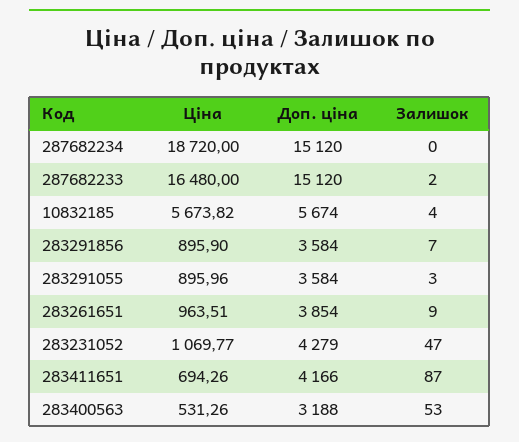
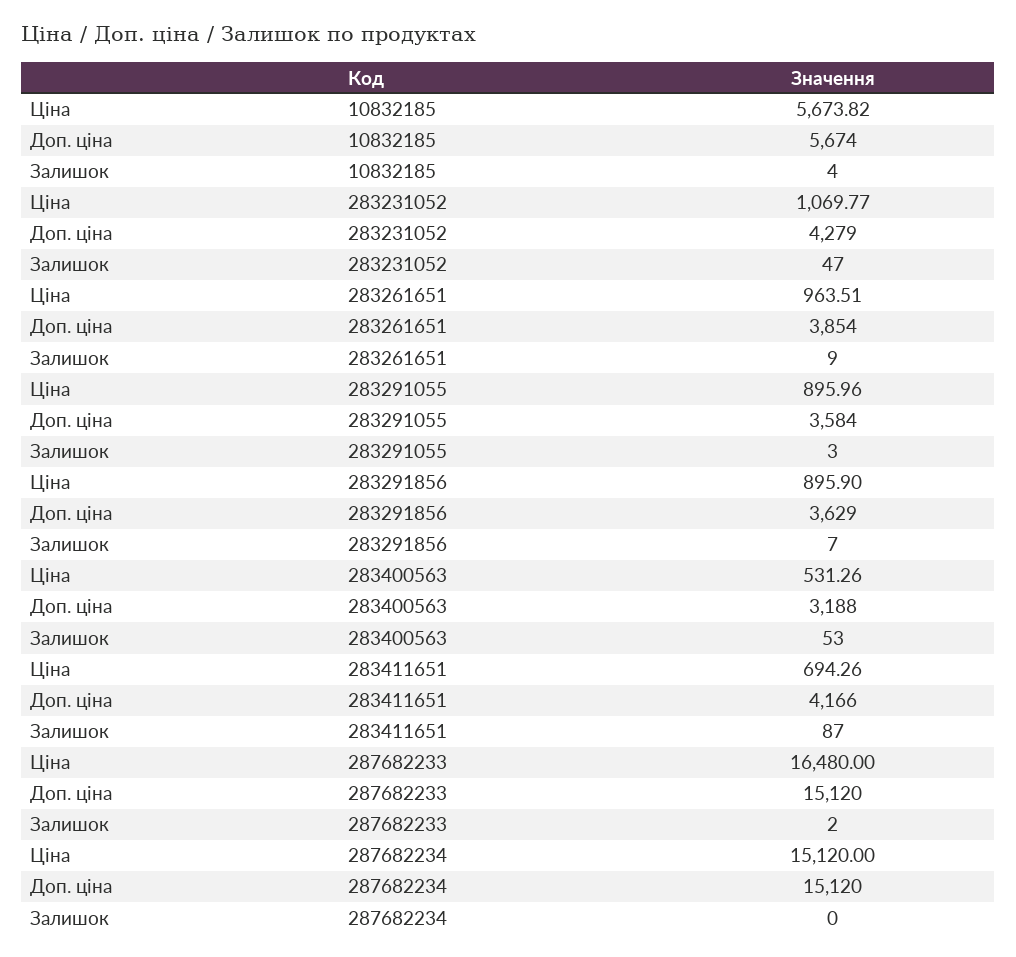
  {
    "Ціна": {
-     "287682234": 18720,
+     "287682234": 15120,
      "287682233": 16480,
      "10832185": 5673.82,
      "283291856": 895.9,
      "283291055": 895.96,
      "283261651": 963.51,
      "283231052": 1069.77,
      "283411651": 694.26,
      "283400563": 531.26
    },
    "Доп. ціна": {
      "287682234": 15120,
      "287682233": 15120,
      "10832185": 5674,
-     "283291856": 3584,
+     "283291856": 3629,
      "283291055": 3584,
      "283261651": 3854,
      "283231052": 4279,
      "283411651": 4166,
      "283400563": 3188
    },
    "Залишок": {
      "287682234": 0,
      "287682233": 2,
      "10832185": 4,
      "283291856": 7,
      "283291055": 3,
      "283261651": 9,
      "283231052": 47,
      "283411651": 87,
      "283400563": 53
    }
  }

